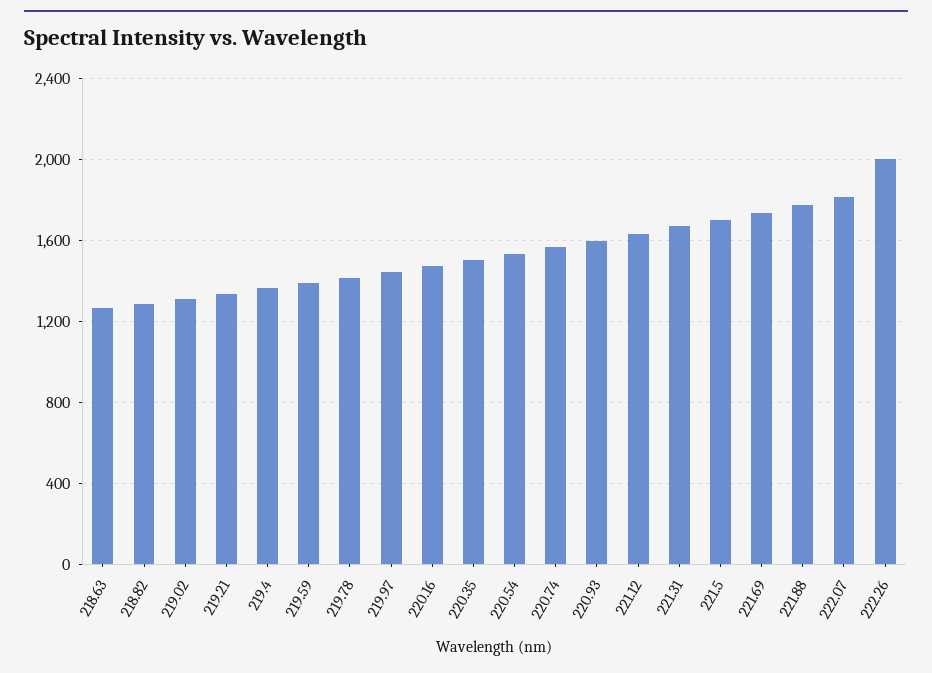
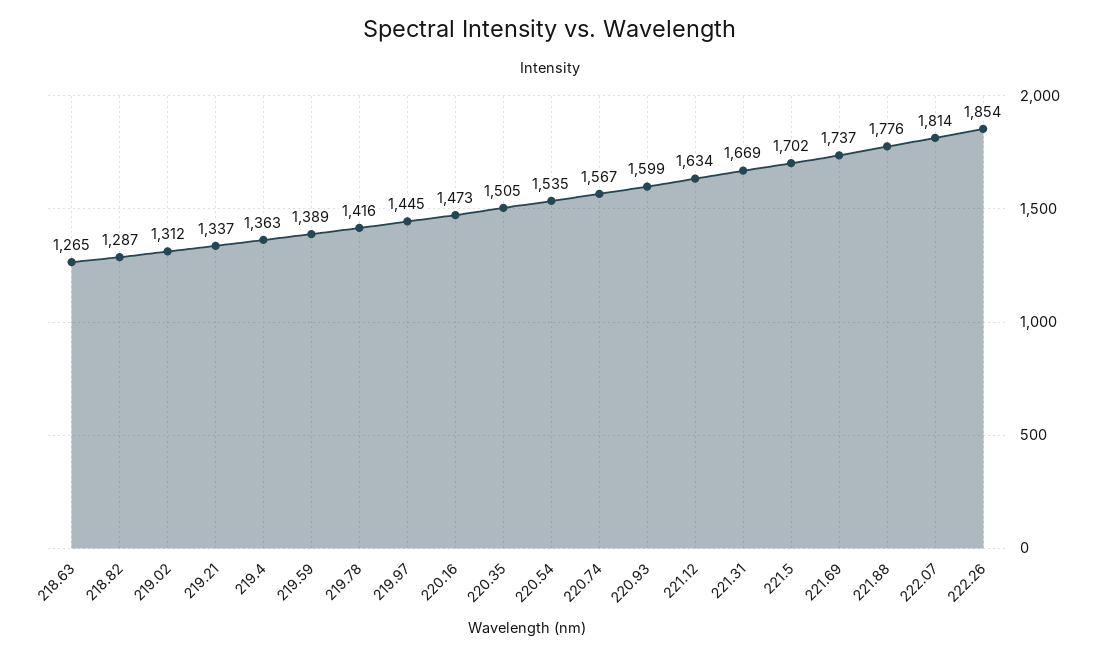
  {
    "218.63": 1265,
    "218.82": 1287,
    "219.02": 1312,
    "219.21": 1337,
    "219.4": 1363,
    "219.59": 1389,
    "219.78": 1416,
    "219.97": 1445,
    "220.16": 1473,
    "220.35": 1505,
    "220.54": 1535,
    "220.74": 1567,
    "220.93": 1599,
    "221.12": 1634,
    "221.31": 1669,
    "221.5": 1702,
    "221.69": 1737,
    "221.88": 1776,
    "222.07": 1814,
-   "222.26": 2000
+   "222.26": 1854
  }

